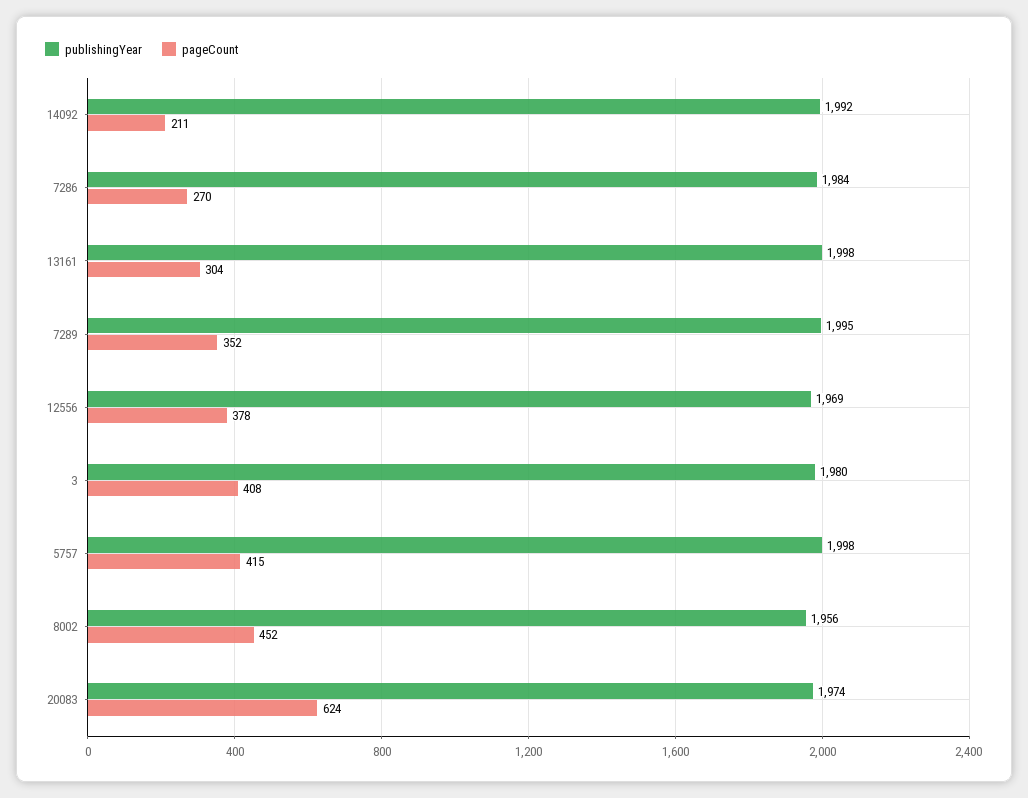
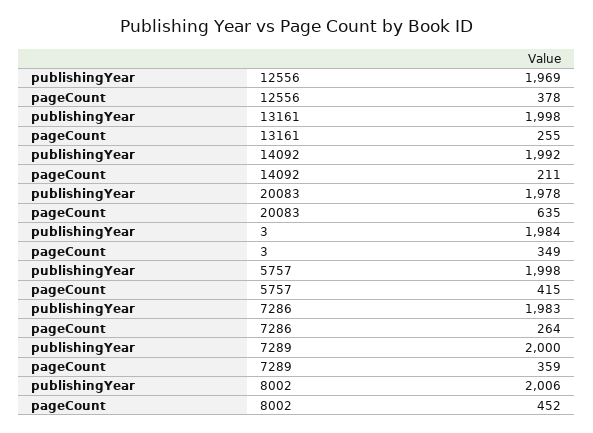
  {
    "publishingYear": {
      "14092": 1992,
-     "7286": 1984,
+     "7286": 1983,
      "13161": 1998,
-     "7289": 1995,
+     "7289": 2000,
      "12556": 1969,
-     "3": 1980,
+     "3": 1984,
      "5757": 1998,
-     "8002": 1956,
+     "8002": 2006,
-     "20083": 1974
+     "20083": 1978
    },
    "pageCount": {
      "14092": 211,
-     "7286": 270,
+     "7286": 264,
-     "13161": 304,
+     "13161": 255,
-     "7289": 352,
+     "7289": 359,
      "12556": 378,
-     "3": 408,
+     "3": 349,
      "5757": 415,
      "8002": 452,
-     "20083": 624
+     "20083": 635
    }
  }

